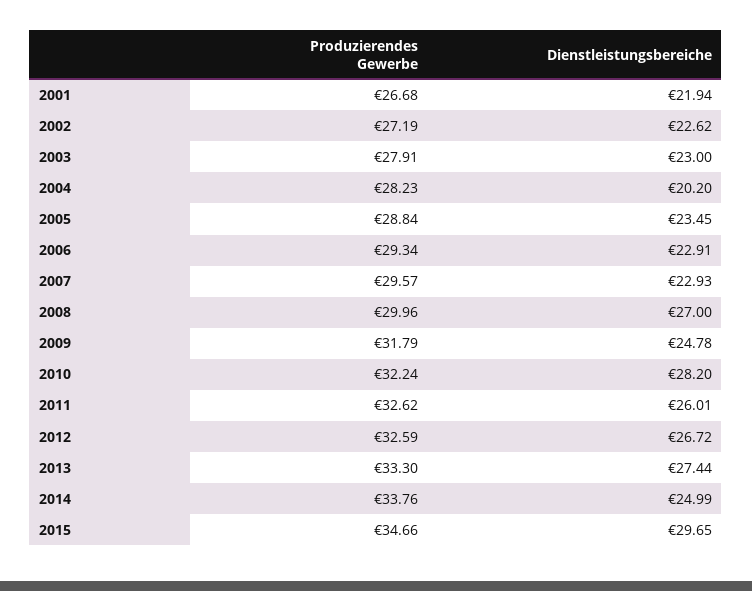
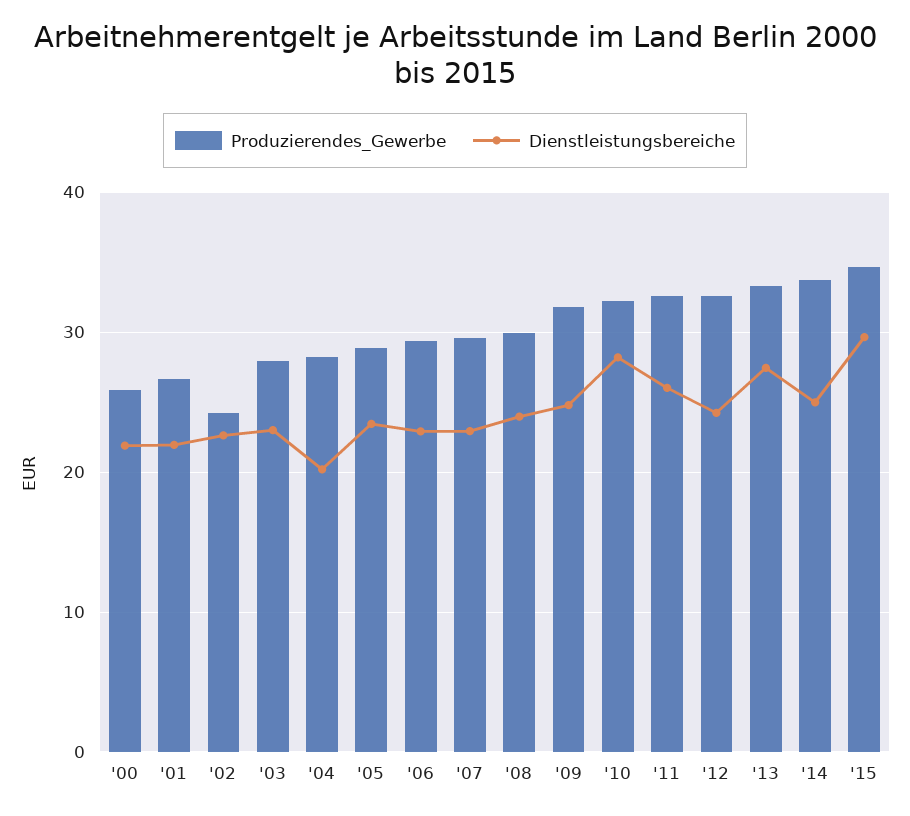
  {
    "Produzierendes Gewerbe": {
      "2001": 26.68,
-     "2002": 27.19,
+     "2002": 24,
      "2003": 27.91,
      "2004": 28.23,
      "2005": 28.84,
      "2006": 29.34,
      "2007": 29.57,
      "2008": 29.96,
      "2009": 31.79,
      "2010": 32.24,
      "2011": 32.62,
      "2012": 32.59,
      "2013": 33.3,
      "2014": 33.76,
-     "2015": 34.66
+     "2015": 34.66,
+     "'00": 26
    },
    "Dienstleistungsbereiche": {
      "2001": 21.94,
      "2002": 22.62,
      "2003": 23,
      "2004": 20.2,
      "2005": 23.45,
      "2006": 22.91,
      "2007": 22.93,
-     "2008": 27,
+     "2008": 24,
      "2009": 24.78,
      "2010": 28.2,
      "2011": 26.01,
-     "2012": 26.72,
+     "2012": 24,
      "2013": 27.44,
      "2014": 24.99,
-     "2015": 29.65
+     "2015": 29.65,
+     "'00": 22
    }
  }

